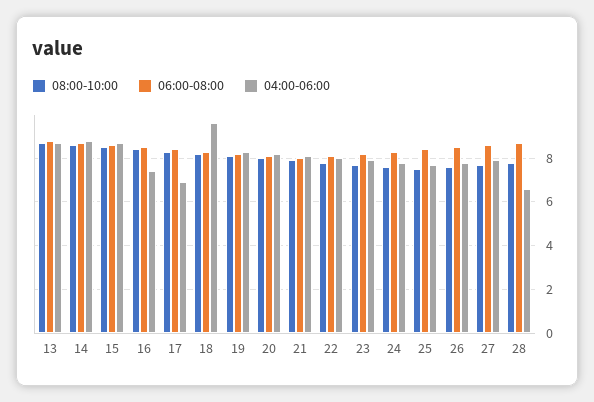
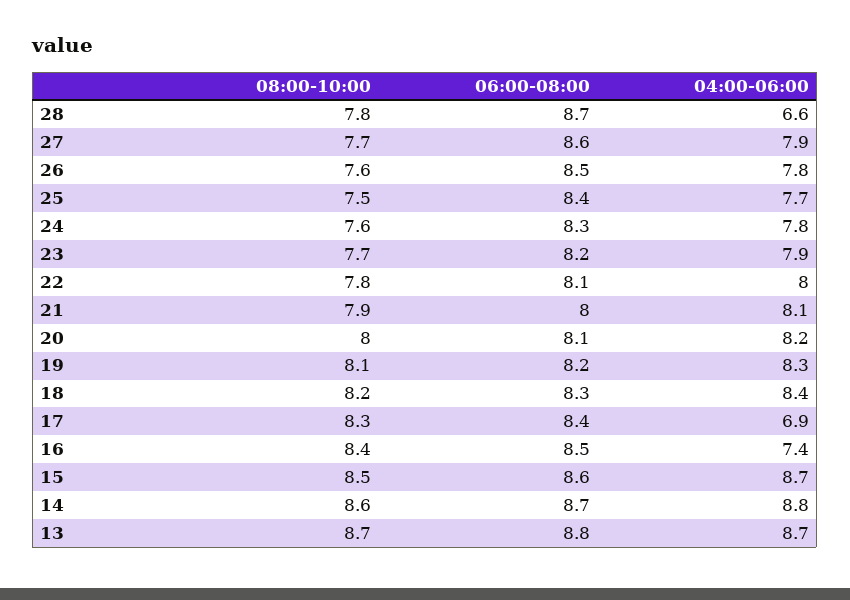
  {
    "08:00-10:00": {
      "13": 8.7,
      "14": 8.6,
      "15": 8.5,
      "16": 8.4,
      "17": 8.3,
      "18": 8.2,
      "19": 8.1,
      "20": 8,
      "21": 7.9,
      "22": 7.8,
      "23": 7.7,
      "24": 7.6,
      "25": 7.5,
      "26": 7.6,
      "27": 7.7,
      "28": 7.8
    },
    "06:00-08:00": {
      "13": 8.8,
      "14": 8.7,
      "15": 8.6,
      "16": 8.5,
      "17": 8.4,
      "18": 8.3,
      "19": 8.2,
      "20": 8.1,
      "21": 8,
      "22": 8.1,
      "23": 8.2,
      "24": 8.3,
      "25": 8.4,
      "26": 8.5,
      "27": 8.6,
      "28": 8.7
    },
    "04:00-06:00": {
      "13": 8.7,
      "14": 8.8,
      "15": 8.7,
      "16": 7.4,
      "17": 6.9,
-     "18": 9.5,
+     "18": 8.4,
      "19": 8.3,
      "20": 8.2,
      "21": 8.1,
      "22": 8,
      "23": 7.9,
      "24": 7.8,
      "25": 7.7,
      "26": 7.8,
      "27": 7.9,
      "28": 6.6
    }
  }

